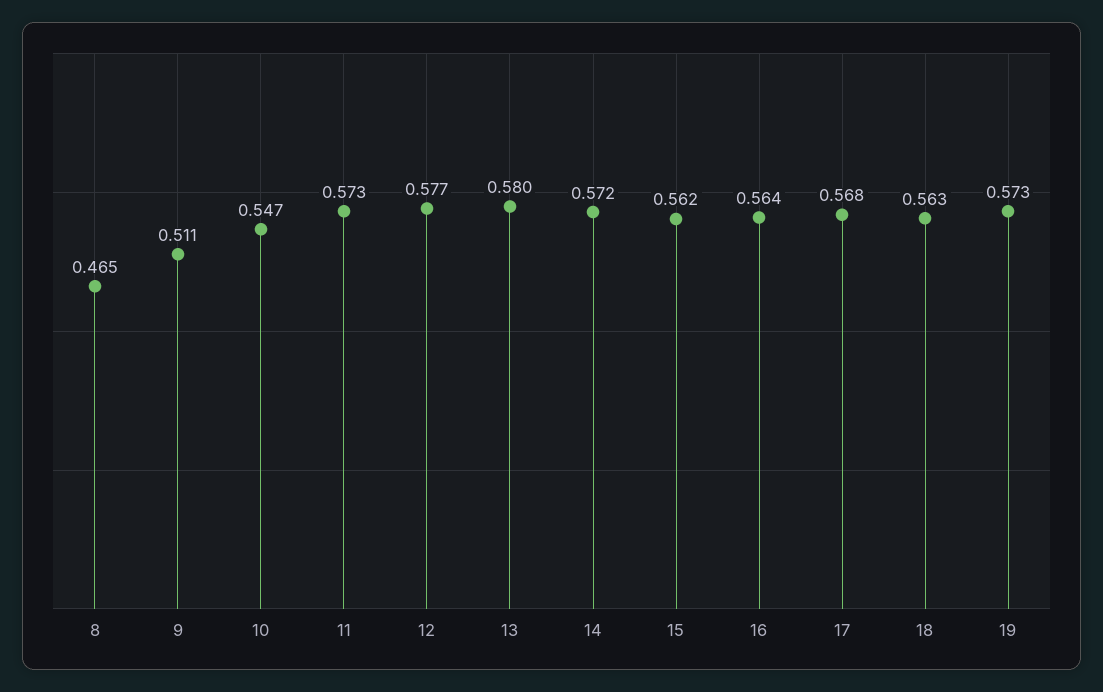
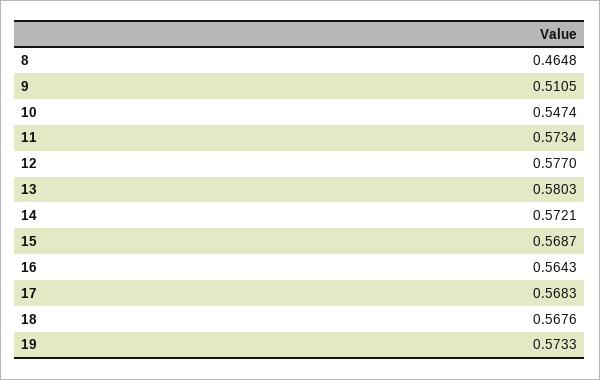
  {
    "8": 0.4648,
    "9": 0.5105,
    "10": 0.5474,
    "11": 0.5734,
    "12": 0.577,
    "13": 0.5803,
    "14": 0.5721,
-   "15": 0.562,
+   "15": 0.5687,
    "16": 0.5643,
    "17": 0.5683,
-   "18": 0.563,
+   "18": 0.5676,
    "19": 0.5733
  }

